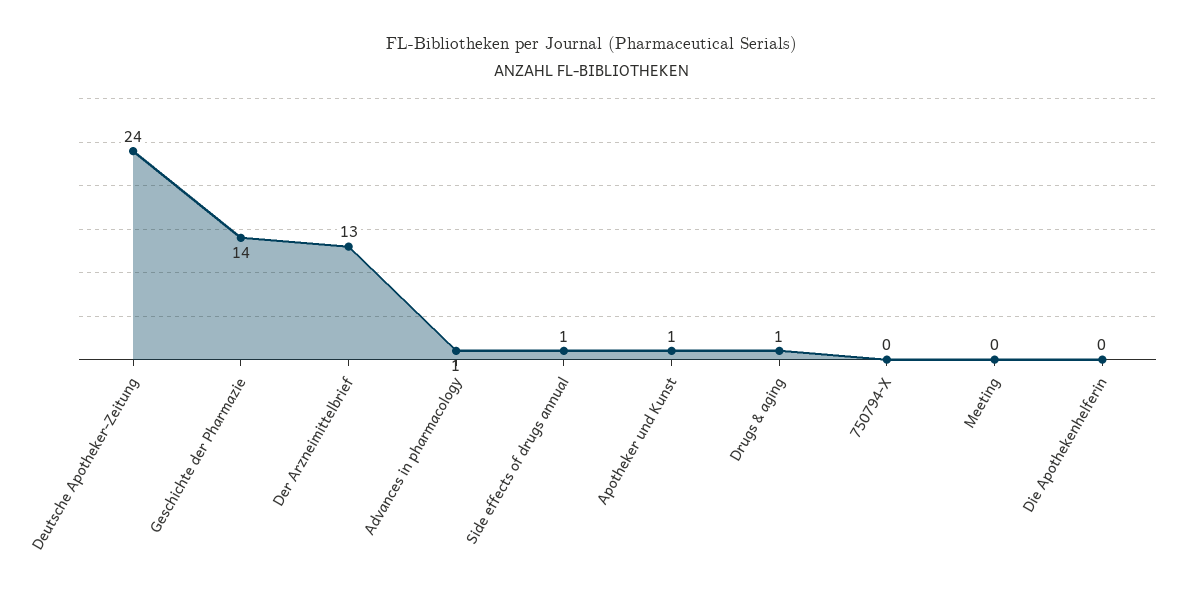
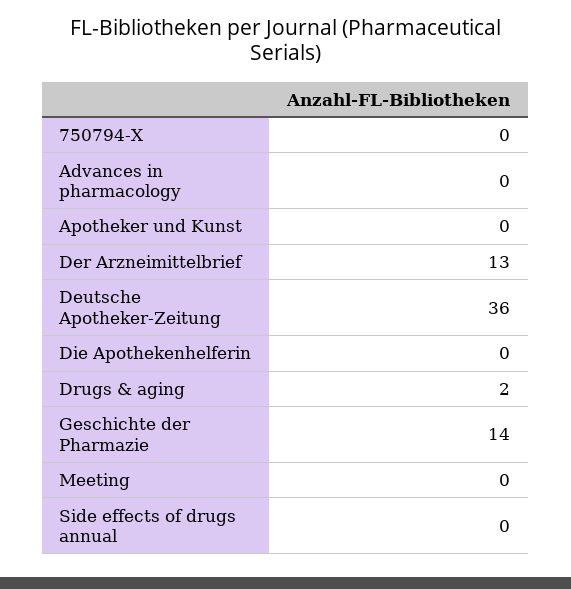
  {
-   "Deutsche Apotheker-Zeitung": 24,
+   "Deutsche Apotheker-Zeitung": 36,
    "Geschichte der Pharmazie": 14,
    "Der Arzneimittelbrief": 13,
-   "Advances in pharmacology": 1,
+   "Advances in pharmacology": 0,
-   "Side effects of drugs annual": 1,
+   "Side effects of drugs annual": 0,
-   "Apotheker und Kunst": 1,
+   "Apotheker und Kunst": 0,
-   "Drugs & aging": 1,
+   "Drugs & aging": 2,
    "750794-X": 0,
    "Meeting": 0,
    "Die Apothekenhelferin": 0
  }

